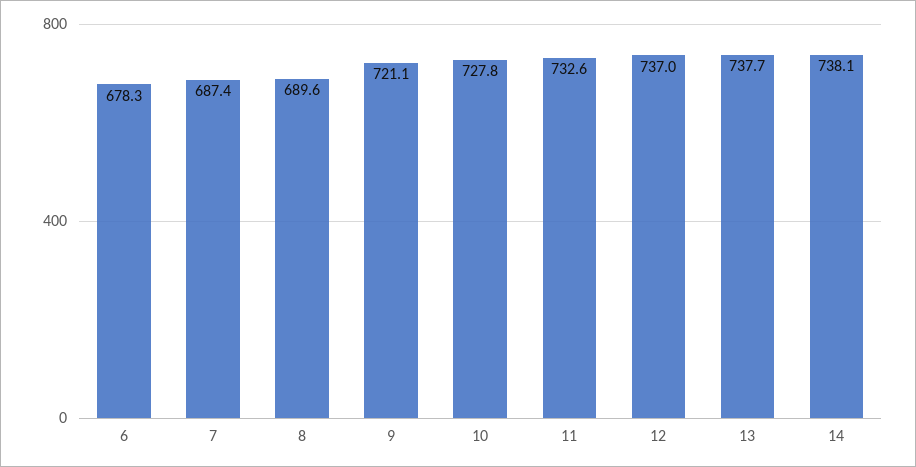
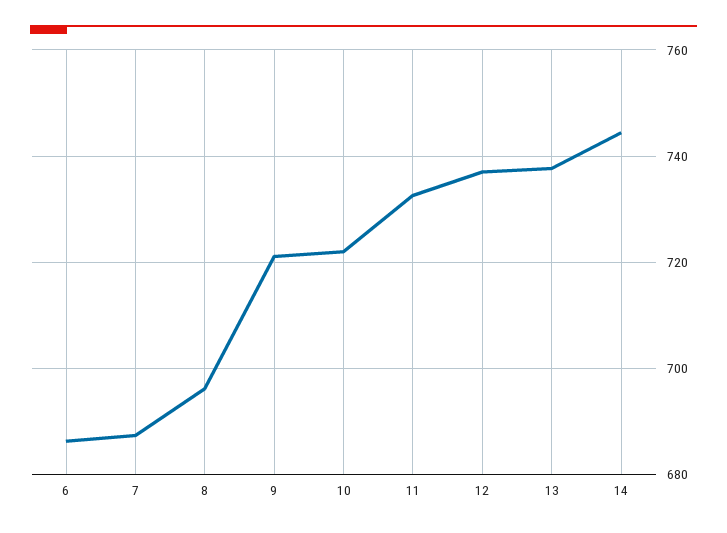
  {
-   "6": 678.3,
+   "6": 686,
    "7": 687.4,
-   "8": 689.6,
+   "8": 696,
    "9": 721.1,
-   "10": 727.8,
+   "10": 722,
    "11": 732.6,
    "12": 737,
    "13": 737.7,
-   "14": 738.1
+   "14": 744
  }

